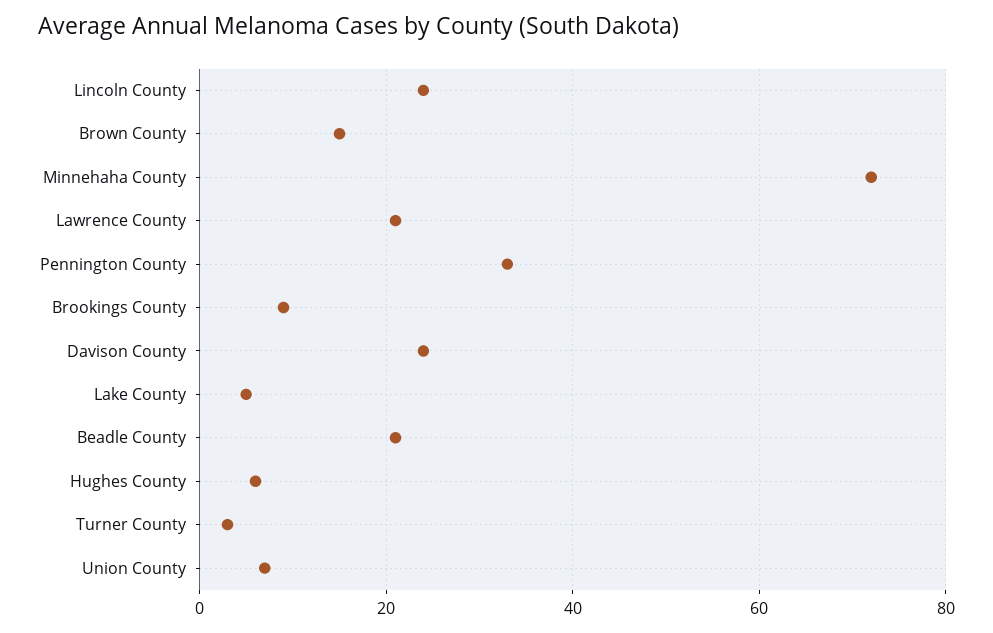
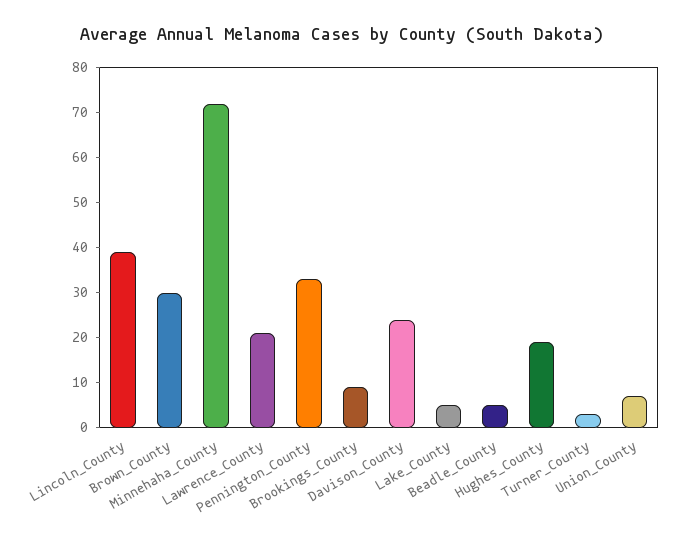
  {
-   "Lincoln County": 25,
+   "Lincoln County": 40,
-   "Brown County": 15,
+   "Brown County": 30,
    "Minnehaha County": 70,
    "Lawrence County": 20,
    "Pennington County": 35,
    "Brookings County": 10,
    "Davison County": 25,
    "Lake County": 5,
-   "Beadle County": 20,
+   "Beadle County": 5,
-   "Hughes County": 5,
+   "Hughes County": 20,
    "Turner County": 5,
    "Union County": 5
  }

